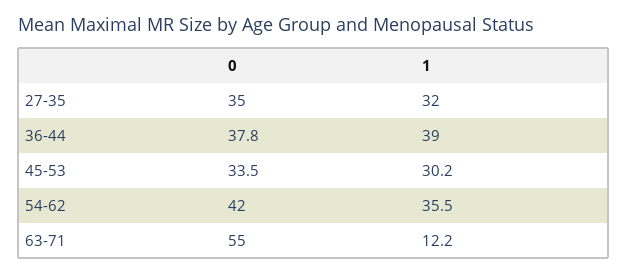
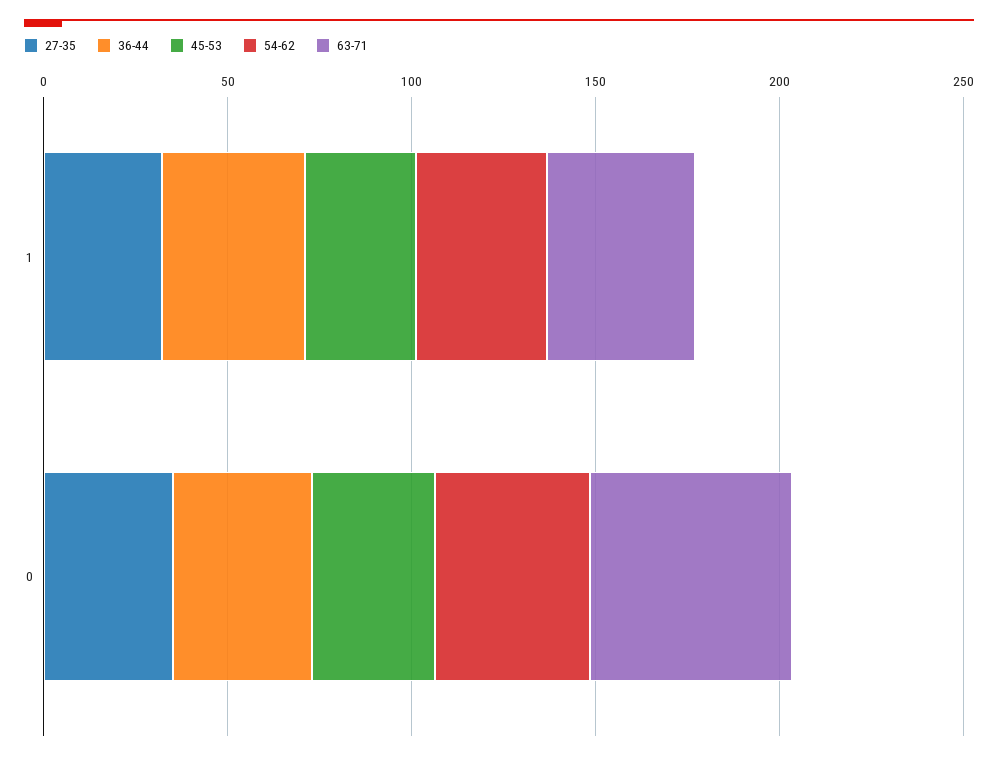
  {
    "27-35": {
      "0": 35,
      "1": 32
    },
    "36-44": {
      "0": 37.8,
      "1": 39
    },
    "45-53": {
      "0": 33.5,
      "1": 30.2
    },
    "54-62": {
      "0": 42,
      "1": 35.5
    },
    "63-71": {
      "0": 55,
-     "1": 12.2
+     "1": 40
    }
  }

